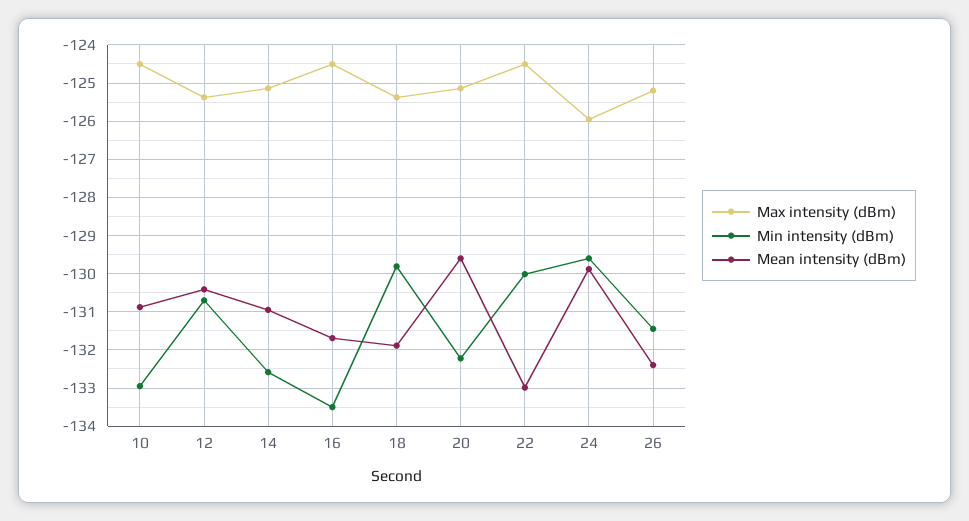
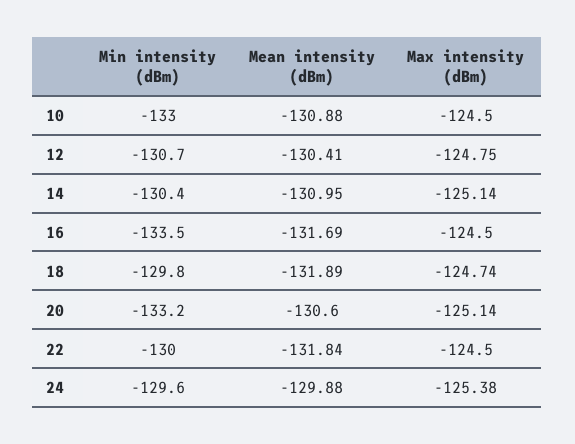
  {
    "Max intensity (dBm)": {
      "10": -124.5,
-     "12": -125.4,
+     "12": -124.75,
      "14": -125.14,
      "16": -124.5,
-     "18": -125.4,
+     "18": -124.74,
      "20": -125.14,
      "22": -124.5,
-     "24": -126,
+     "24": -125.38
-     "26": -125.2
    },
    "Min intensity (dBm)": {
      "10": -133,
      "12": -130.7,
-     "14": -132.6,
+     "14": -130.4,
      "16": -133.5,
      "18": -129.8,
-     "20": -132.2,
+     "20": -133.2,
      "22": -130,
-     "24": -129.6,
+     "24": -129.6
-     "26": -131.4
    },
    "Mean intensity (dBm)": {
      "10": -130.88,
      "12": -130.41,
      "14": -130.95,
      "16": -131.69,
      "18": -131.89,
-     "20": -129.6,
+     "20": -130.6,
-     "22": -133,
+     "22": -131.84,
-     "24": -129.88,
+     "24": -129.88
-     "26": -132.4
    }
  }

